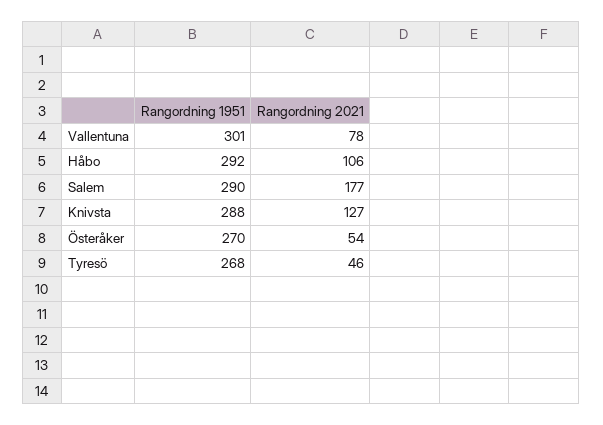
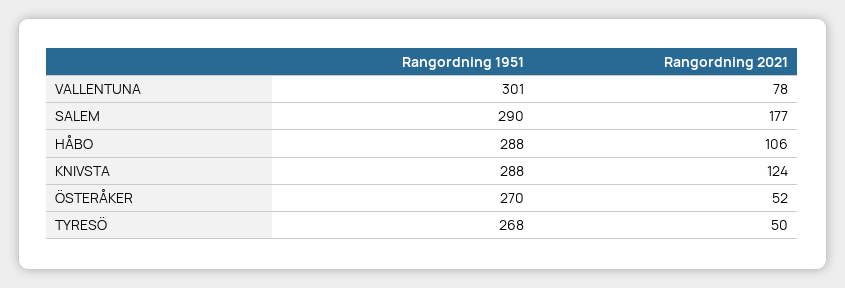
  {
    "Rangordning 1951": {
      "Vallentuna": 301,
-     "Håbo": 292,
+     "Håbo": 288,
      "Salem": 290,
      "Knivsta": 288,
      "Österåker": 270,
      "Tyresö": 268
    },
    "Rangordning 2021": {
      "Vallentuna": 78,
      "Håbo": 106,
      "Salem": 177,
-     "Knivsta": 127,
+     "Knivsta": 124,
-     "Österåker": 54,
+     "Österåker": 52,
-     "Tyresö": 46
+     "Tyresö": 50
    }
  }

